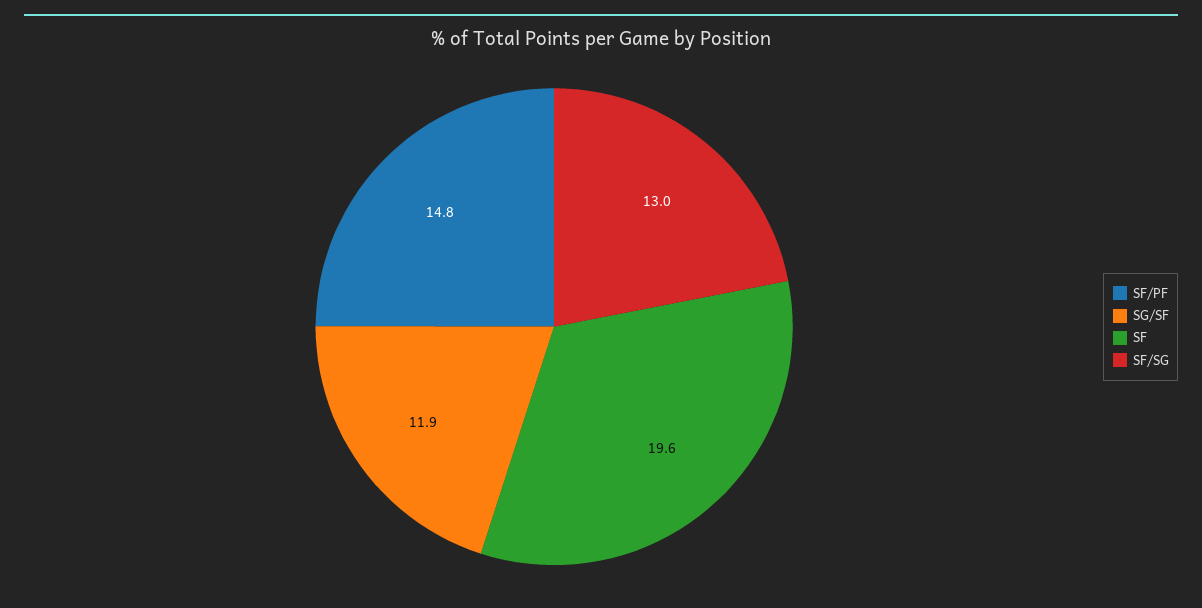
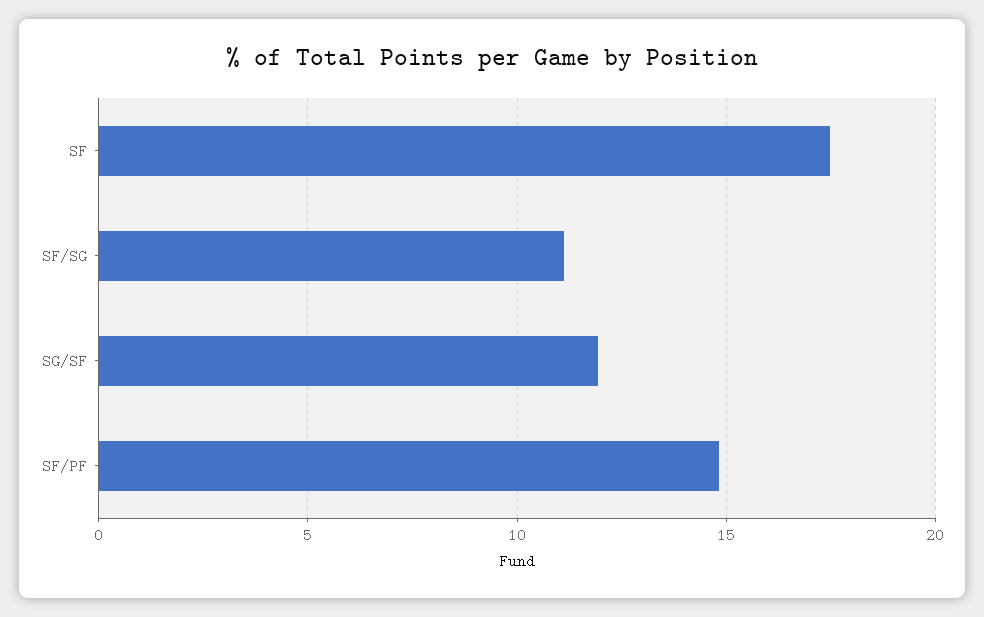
  {
    "SF/PF": 14.8,
    "SG/SF": 11.9,
-   "SF": 19.6,
+   "SF": 17.5,
-   "SF/SG": 13
+   "SF/SG": 11
  }

